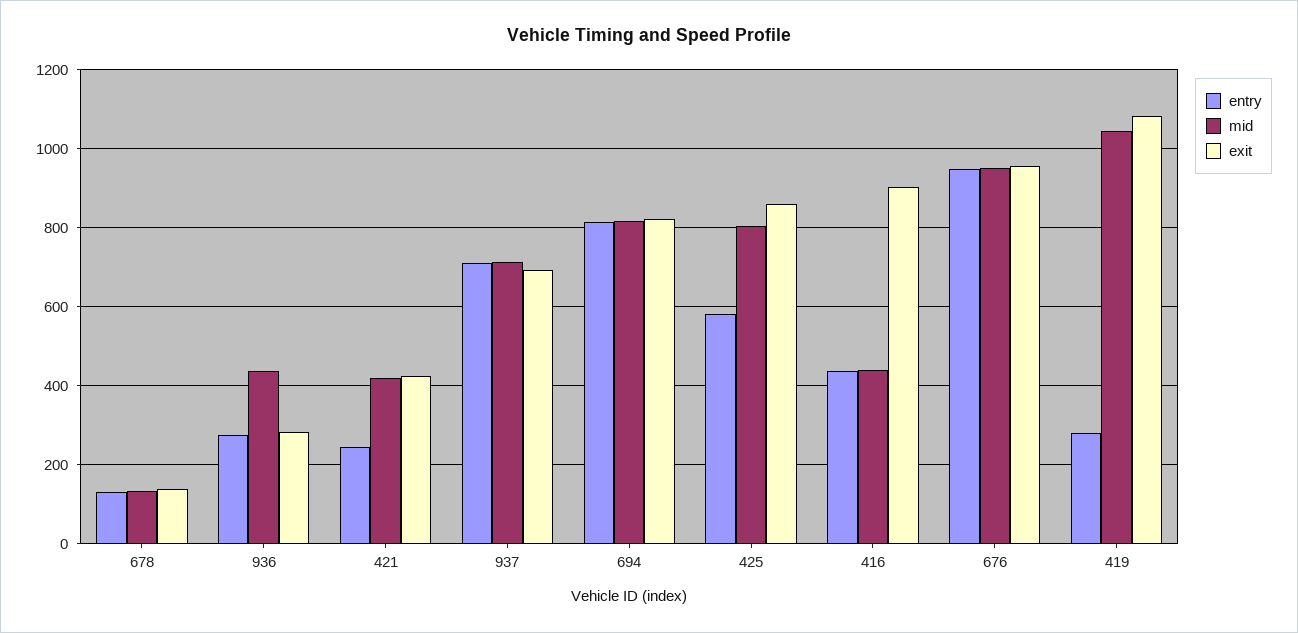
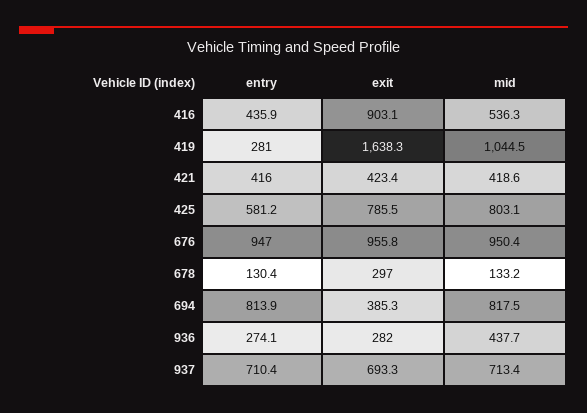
  {
    "entry": {
      "678": 130.4,
      "936": 274.1,
-     "421": 240,
+     "421": 416,
      "937": 710.4,
      "694": 813.9,
      "425": 581.2,
      "416": 435.9,
      "676": 947,
      "419": 281
    },
    "mid": {
      "678": 133.2,
      "936": 437.7,
      "421": 418.6,
      "937": 713.4,
      "694": 817.5,
      "425": 803.1,
-     "416": 440,
+     "416": 536.3,
      "676": 950.4,
      "419": 1044.5
    },
    "exit": {
-     "678": 140,
+     "678": 297,
      "936": 282,
      "421": 423.4,
      "937": 693.3,
-     "694": 820,
+     "694": 385.3,
-     "425": 860,
+     "425": 785.5,
      "416": 903.1,
      "676": 955.8,
-     "419": 1080
+     "419": 1638.3
    }
  }

